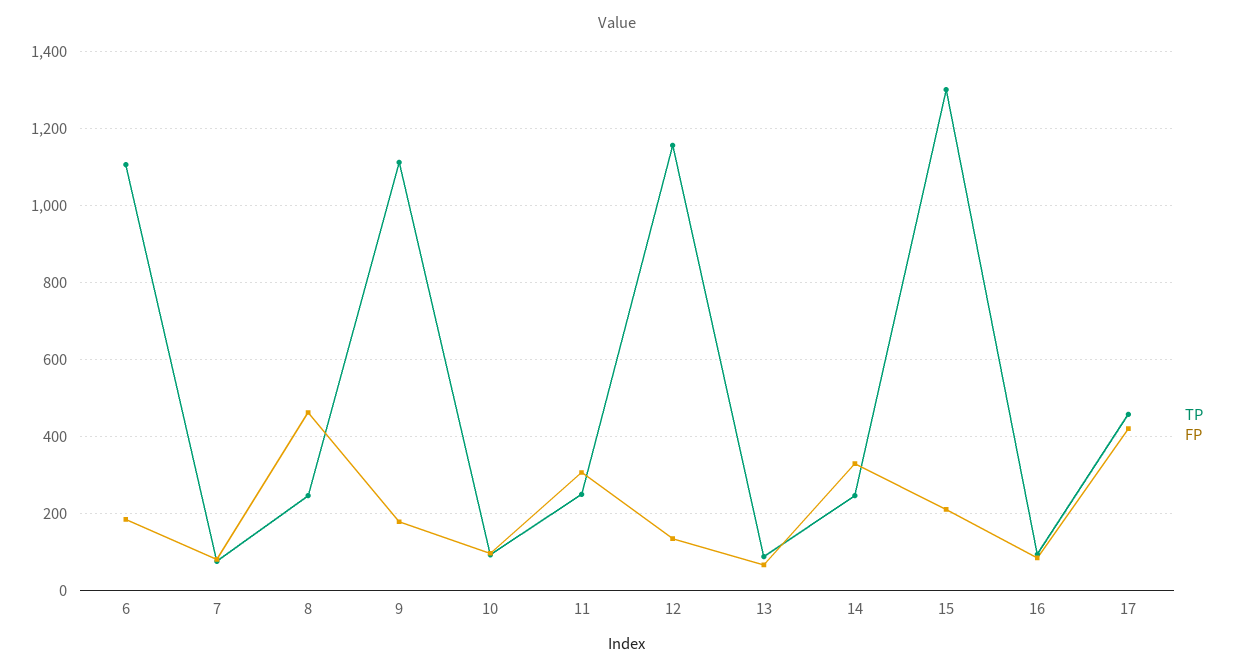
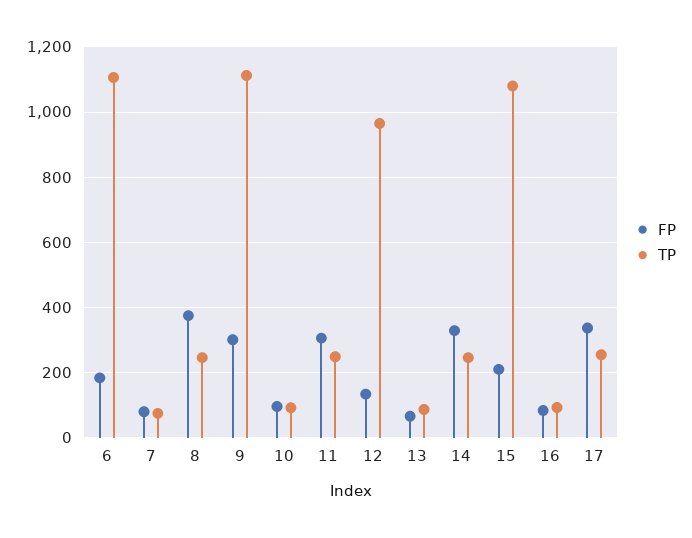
  {
    "TP": {
      "6": 1100,
      "7": 80,
      "8": 240,
      "9": 1120,
      "10": 100,
      "11": 240,
-     "12": 1160,
+     "12": 960,
      "13": 80,
      "14": 240,
-     "15": 1300,
+     "15": 1080,
      "16": 100,
-     "17": 460
+     "17": 260
    },
    "FP": {
      "6": 180,
      "7": 80,
-     "8": 460,
+     "8": 380,
-     "9": 180,
+     "9": 300,
      "10": 100,
      "11": 300,
      "12": 140,
      "13": 60,
      "14": 320,
      "15": 220,
      "16": 80,
-     "17": 420
+     "17": 340
    }
  }

